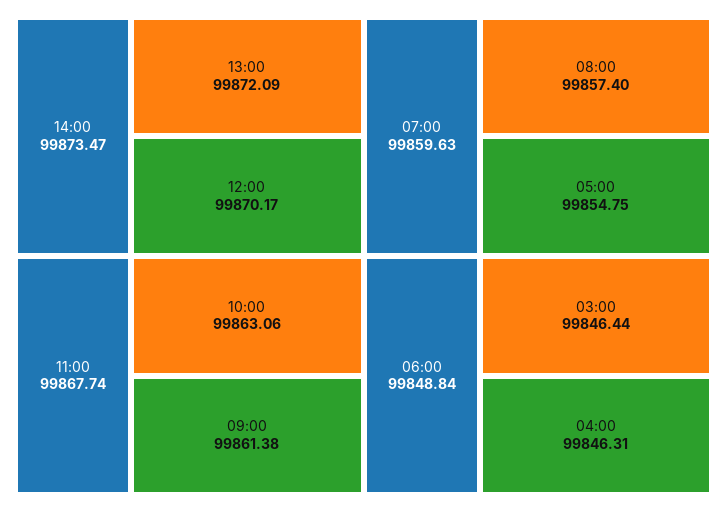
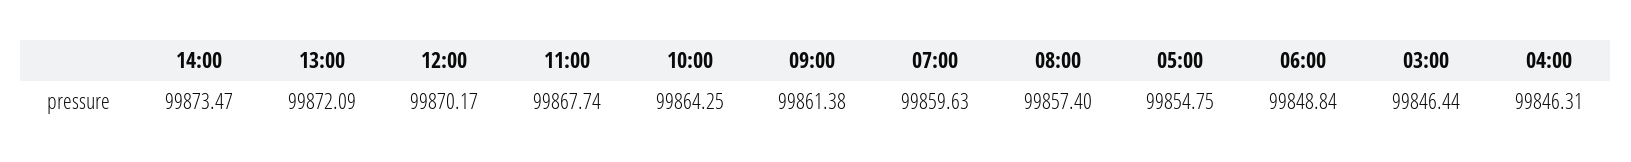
  {
    "14:00": 99873.47,
    "13:00": 99872.09,
    "12:00": 99870.17,
    "11:00": 99867.74,
-   "10:00": 99863.06,
+   "10:00": 99864.25,
    "09:00": 99861.38,
    "07:00": 99859.63,
    "08:00": 99857.4,
    "05:00": 99854.75,
    "06:00": 99848.84,
    "03:00": 99846.44,
    "04:00": 99846.31
  }

